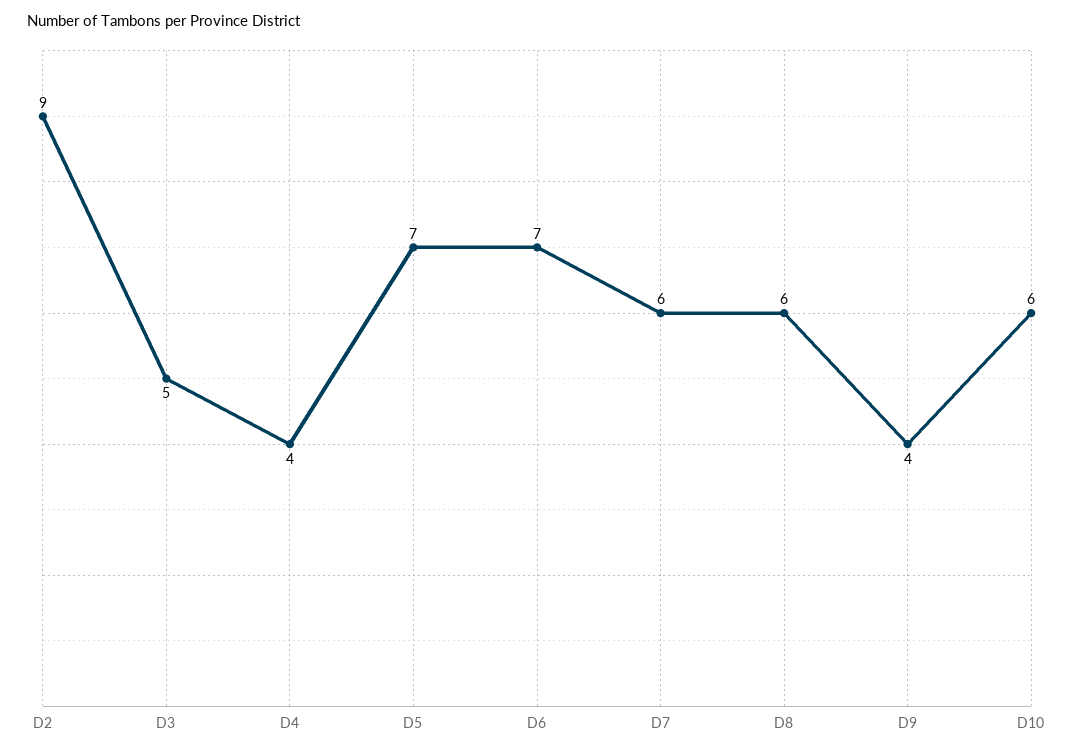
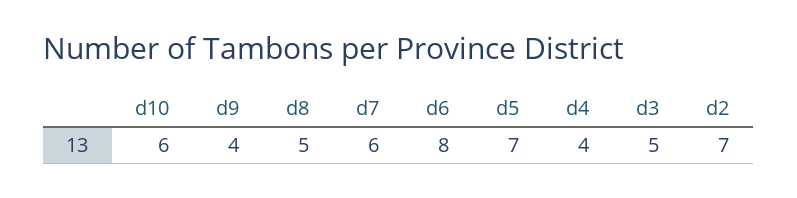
  {
-   "D2": 9,
+   "D2": 7,
    "D3": 5,
    "D4": 4,
    "D5": 7,
-   "D6": 7,
+   "D6": 8,
    "D7": 6,
-   "D8": 6,
+   "D8": 5,
    "D9": 4,
    "D10": 6
  }

